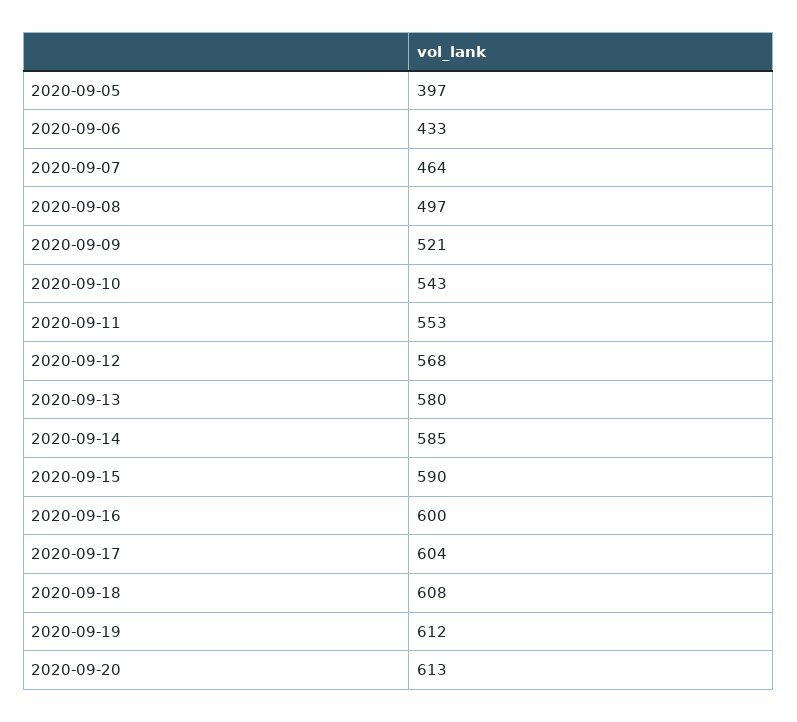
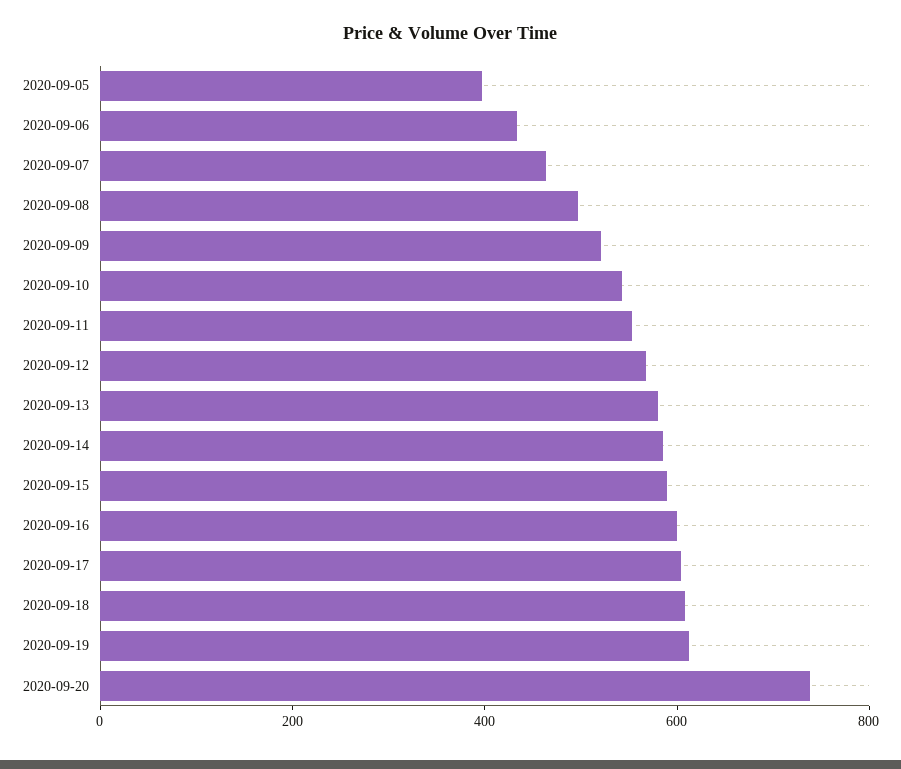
  {
    "2020-09-05": 397,
    "2020-09-06": 433,
    "2020-09-07": 464,
    "2020-09-08": 497,
    "2020-09-09": 521,
    "2020-09-10": 543,
    "2020-09-11": 553,
    "2020-09-12": 568,
    "2020-09-13": 580,
    "2020-09-14": 585,
    "2020-09-15": 590,
    "2020-09-16": 600,
    "2020-09-17": 604,
    "2020-09-18": 608,
    "2020-09-19": 612,
-   "2020-09-20": 613
+   "2020-09-20": 750
  }

